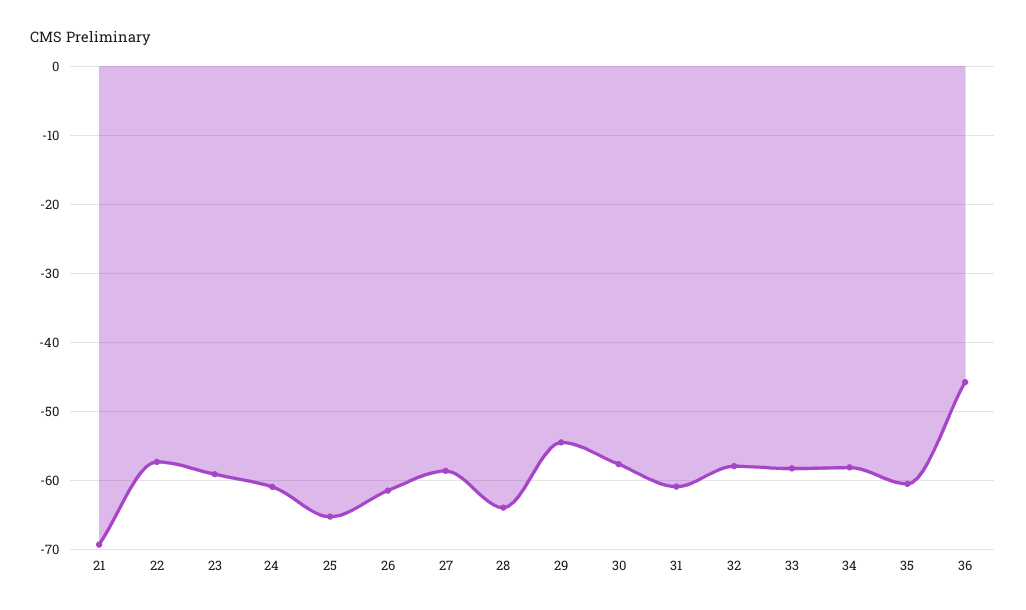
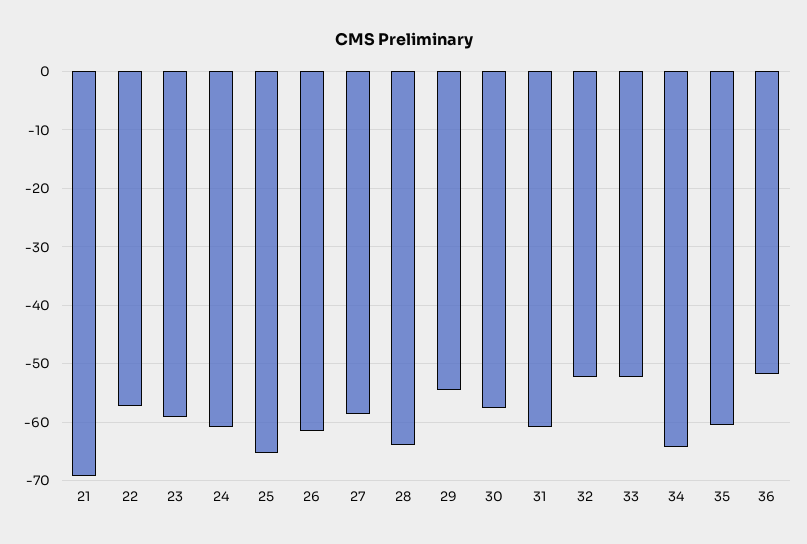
  {
    "21": -69,
    "22": -57,
    "23": -59,
    "24": -61,
    "25": -65,
    "26": -61,
    "27": -59,
    "28": -64,
    "29": -54,
    "30": -58,
    "31": -61,
-   "32": -58,
+   "32": -52,
-   "33": -58,
+   "33": -52,
-   "34": -58,
+   "34": -64,
    "35": -60,
-   "36": -46
+   "36": -52
  }

